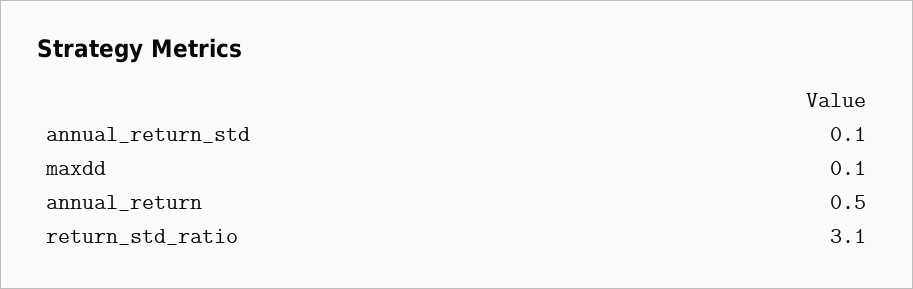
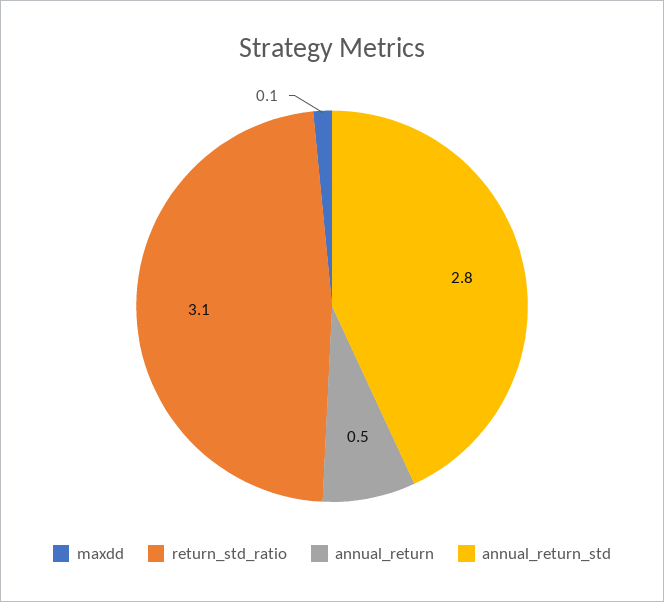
  {
-   "annual_return_std": 0.1,
+   "annual_return_std": 2.8,
    "maxdd": 0.1,
    "annual_return": 0.5,
    "return_std_ratio": 3.1
  }

